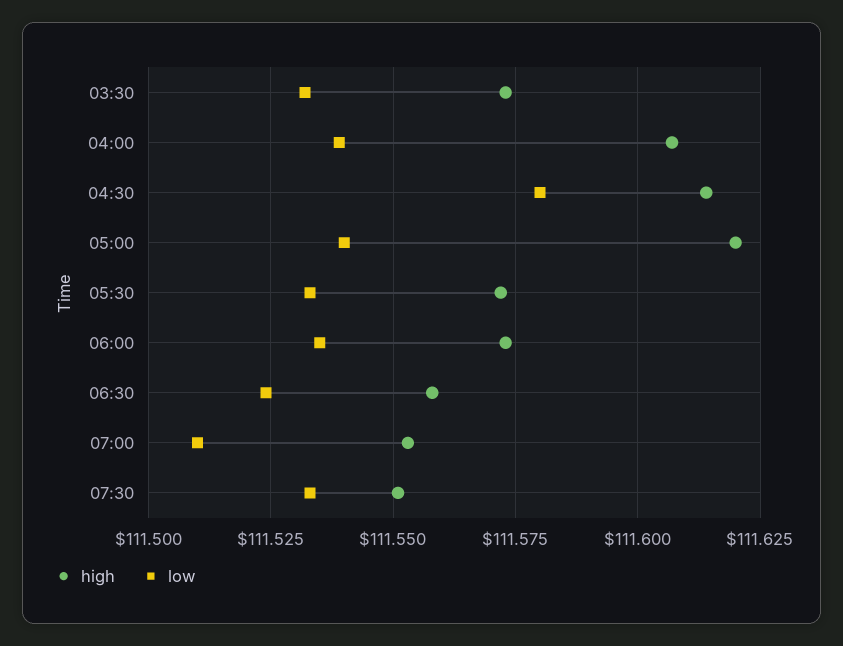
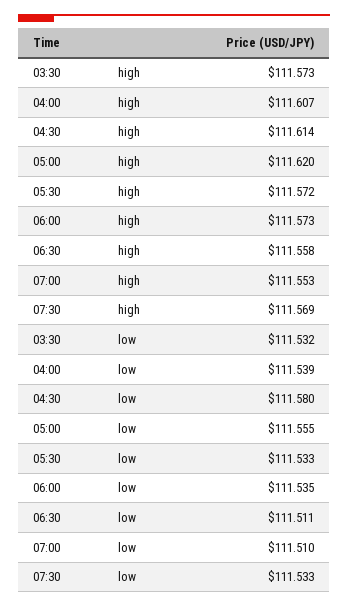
  {
    "high": {
      "03:30": 111.573,
      "04:00": 111.607,
      "04:30": 111.614,
      "05:00": 111.62,
      "05:30": 111.572,
      "06:00": 111.573,
      "06:30": 111.558,
      "07:00": 111.553,
-     "07:30": 111.55
+     "07:30": 111.569
    },
    "low": {
      "03:30": 111.532,
      "04:00": 111.539,
      "04:30": 111.58,
-     "05:00": 111.54,
+     "05:00": 111.555,
      "05:30": 111.533,
      "06:00": 111.535,
-     "06:30": 111.525,
+     "06:30": 111.511,
      "07:00": 111.51,
      "07:30": 111.533
    }
  }

